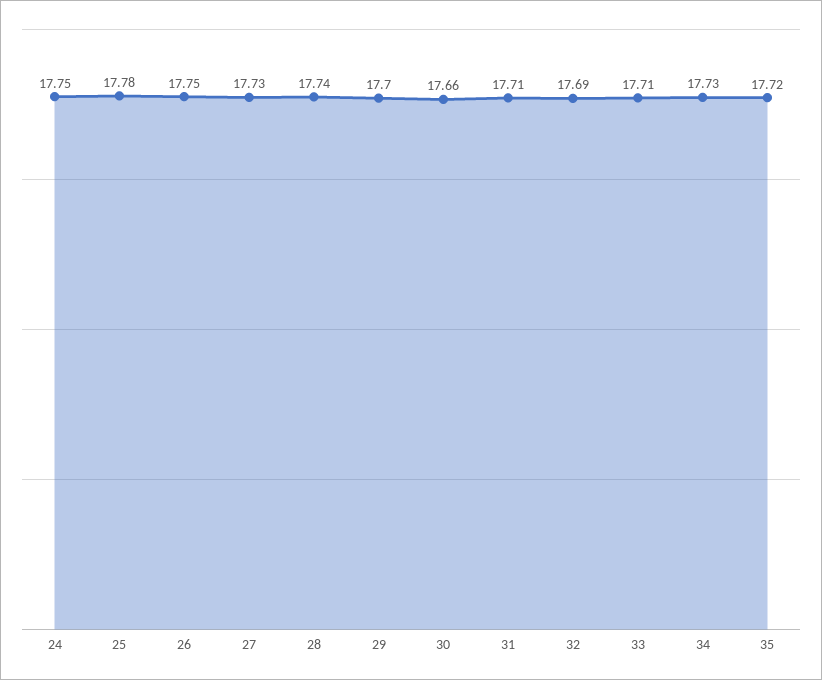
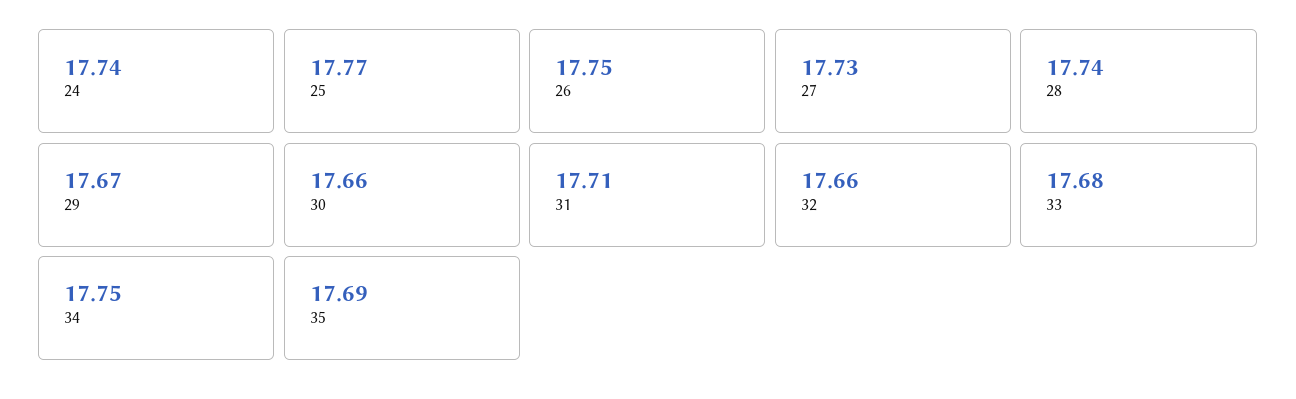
  {
-   "24": 17.75,
+   "24": 17.74,
-   "25": 17.78,
+   "25": 17.77,
    "26": 17.75,
    "27": 17.73,
    "28": 17.74,
-   "29": 17.7,
+   "29": 17.67,
    "30": 17.66,
    "31": 17.71,
-   "32": 17.69,
+   "32": 17.66,
-   "33": 17.71,
+   "33": 17.68,
-   "34": 17.73,
+   "34": 17.75,
-   "35": 17.72
+   "35": 17.69
  }

